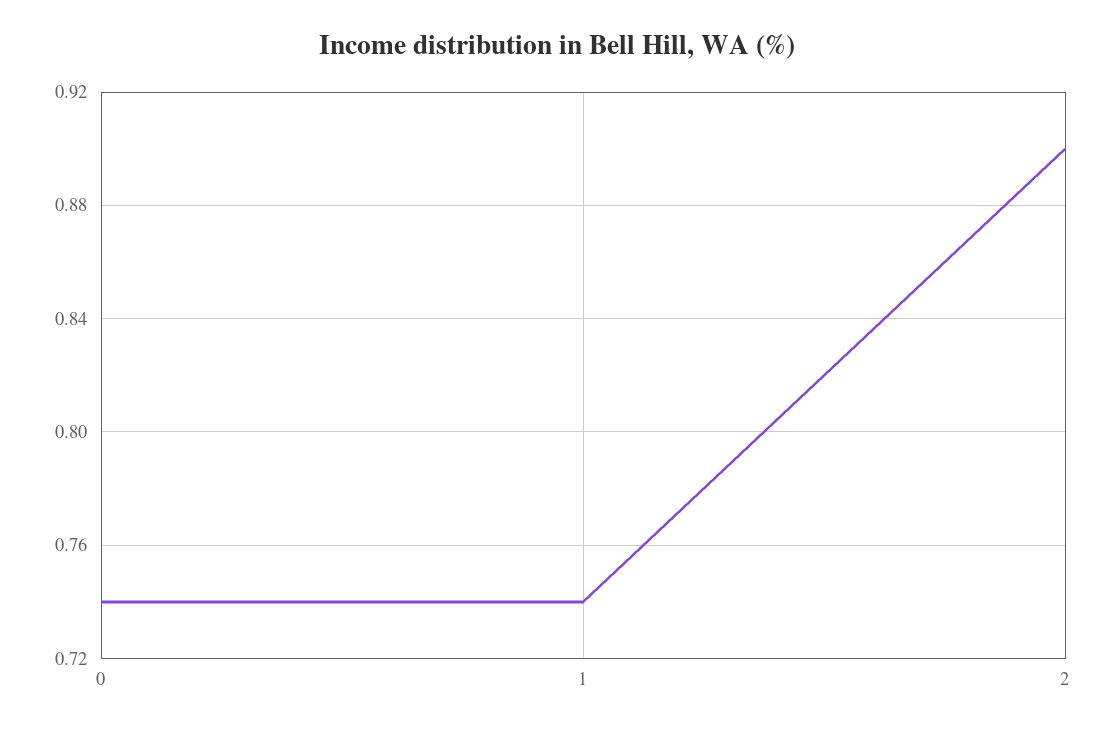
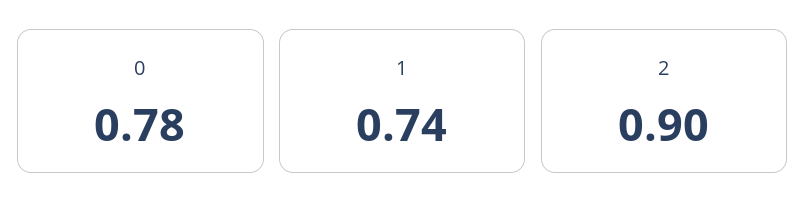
  {
-   "0": 0.74,
+   "0": 0.78,
    "1": 0.74,
    "2": 0.9
  }

